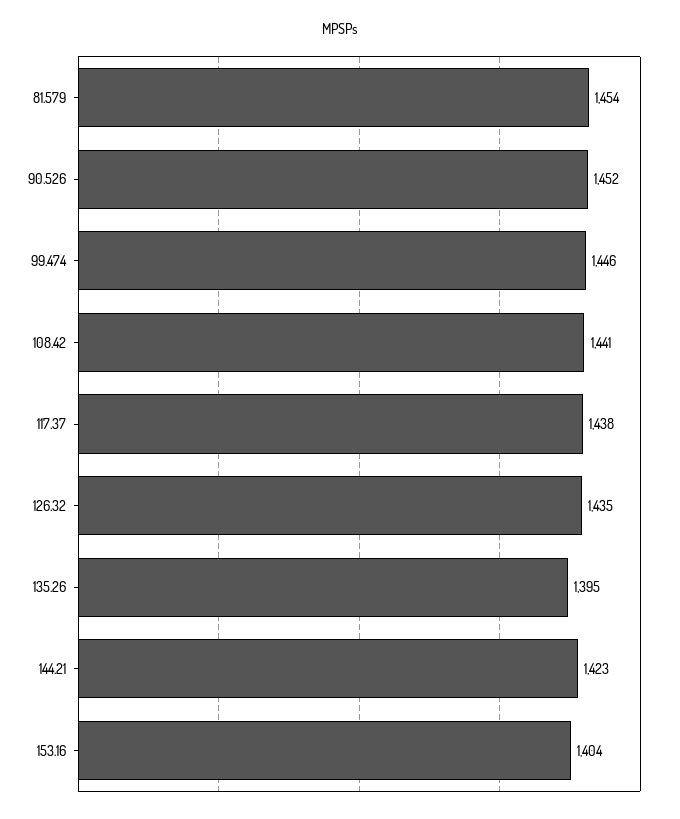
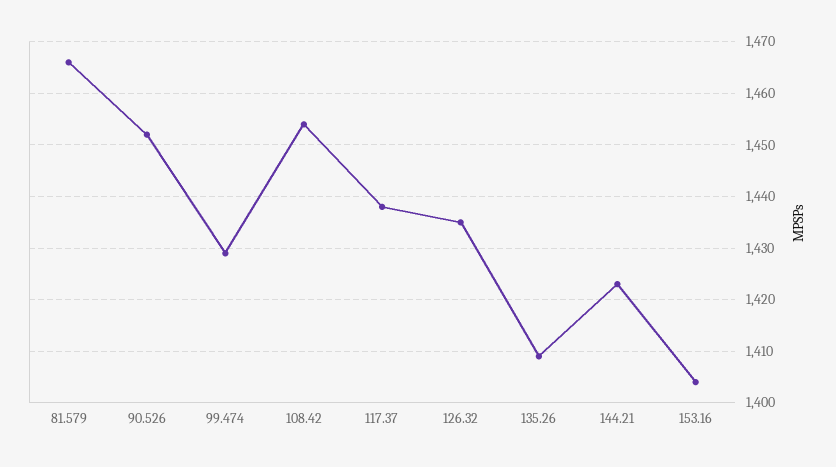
  {
-   "81.579": 1454,
+   "81.579": 1465,
    "90.526": 1452,
-   "99.474": 1446,
+   "99.474": 1430,
-   "108.42": 1441,
+   "108.42": 1455,
    "117.37": 1438,
    "126.32": 1435,
-   "135.26": 1395,
+   "135.26": 1410,
    "144.21": 1423,
    "153.16": 1404
  }

